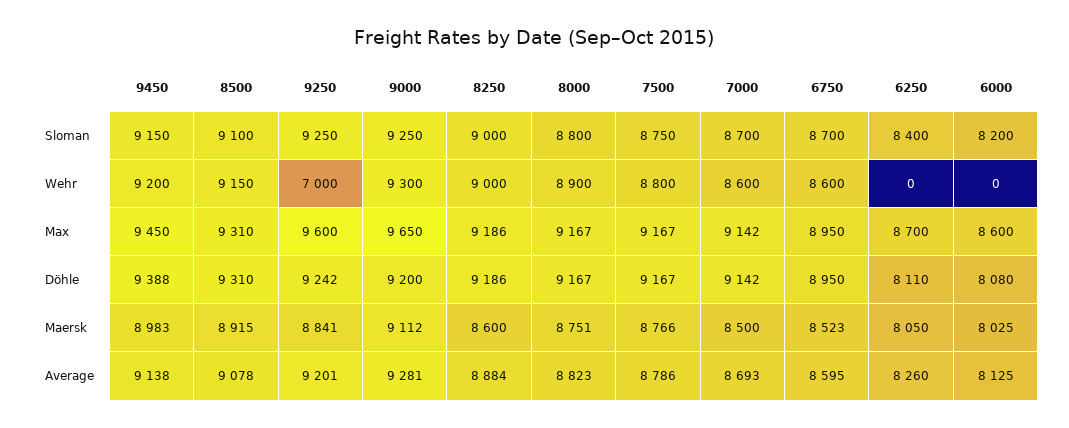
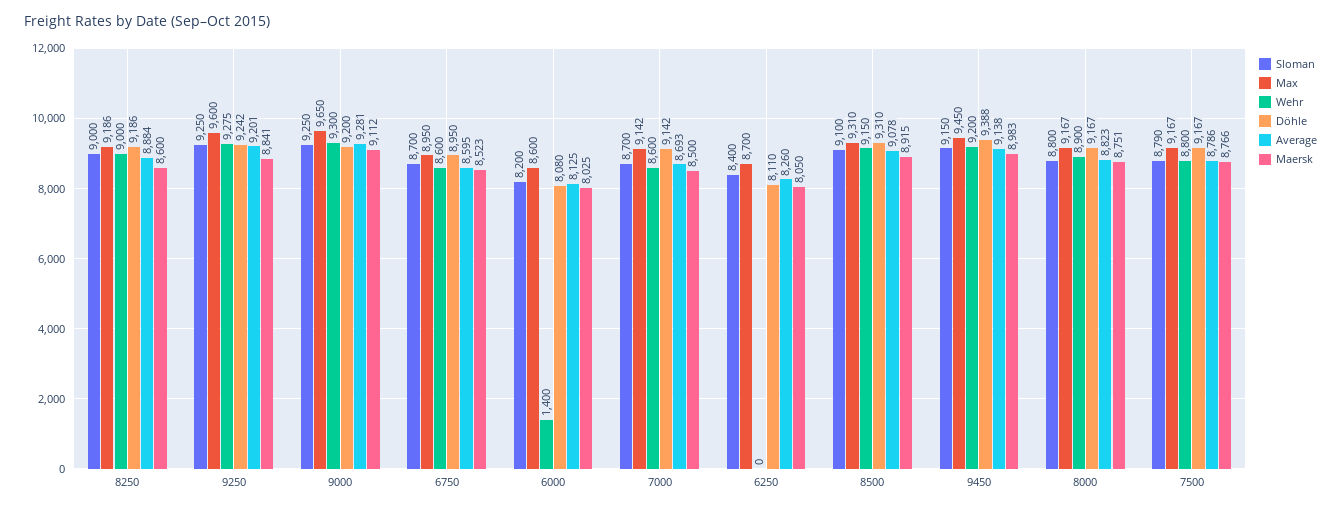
  {
    "Sloman": {
      "9450": 9150,
      "8500": 9100,
      "9250": 9250,
      "9000": 9250,
      "8250": 9000,
      "8000": 8800,
-     "7500": 8750,
+     "7500": 8790,
      "7000": 8700,
      "6750": 8700,
      "6250": 8400,
      "6000": 8200
    },
    "Wehr": {
      "9450": 9200,
      "8500": 9150,
-     "9250": 7000,
+     "9250": 9275,
      "9000": 9300,
      "8250": 9000,
      "8000": 8900,
      "7500": 8800,
      "7000": 8600,
      "6750": 8600,
      "6250": 0,
-     "6000": 0
+     "6000": 1400
    },
    "Max": {
      "9450": 9450,
      "8500": 9310,
      "9250": 9600,
      "9000": 9650,
      "8250": 9186,
      "8000": 9167,
      "7500": 9167,
      "7000": 9142,
      "6750": 8950,
      "6250": 8700,
      "6000": 8600
    },
    "Döhle": {
      "9450": 9388,
      "8500": 9310,
      "9250": 9242,
      "9000": 9200,
      "8250": 9186,
      "8000": 9167,
      "7500": 9167,
      "7000": 9142,
      "6750": 8950,
      "6250": 8110,
      "6000": 8080
    },
    "Maersk": {
      "9450": 8983,
      "8500": 8915,
      "9250": 8841,
      "9000": 9112,
      "8250": 8600,
      "8000": 8751,
      "7500": 8766,
      "7000": 8500,
      "6750": 8523,
      "6250": 8050,
      "6000": 8025
    },
    "Average": {
      "9450": 9138,
      "8500": 9078,
      "9250": 9201,
      "9000": 9281,
      "8250": 8884,
      "8000": 8823,
      "7500": 8786,
      "7000": 8693,
      "6750": 8595,
      "6250": 8260,
      "6000": 8125
    }
  }

